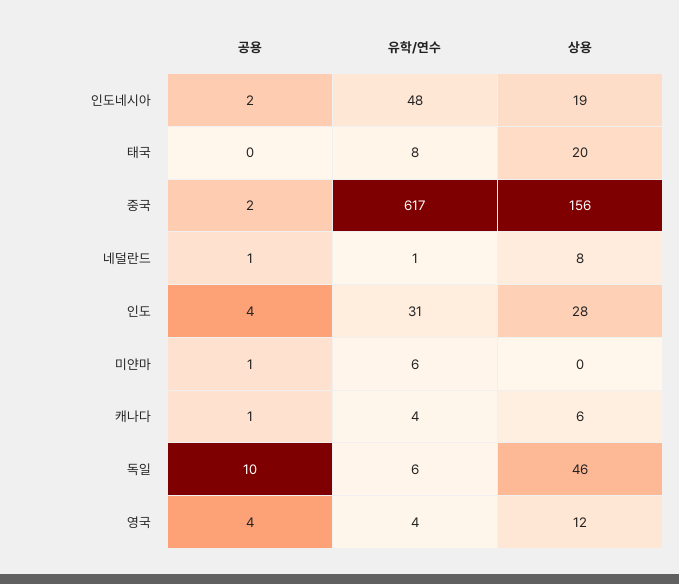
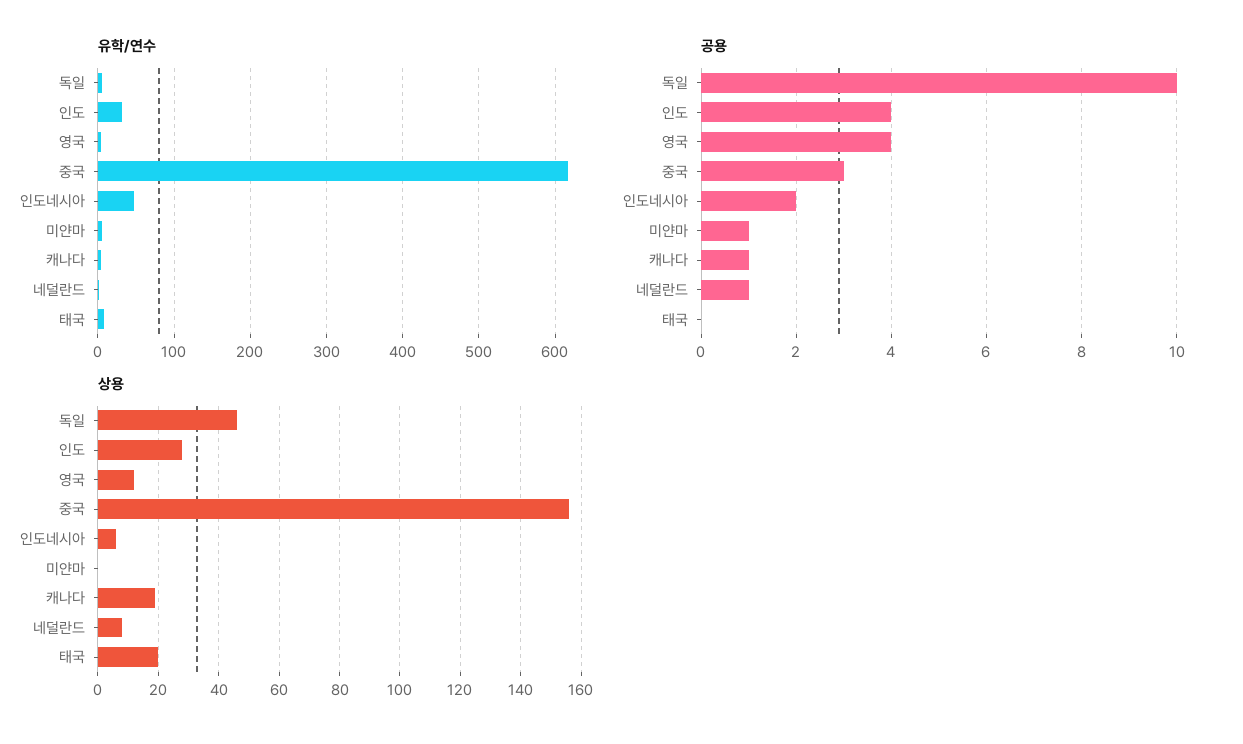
  {
    "공용": {
      "인도네시아": 2,
      "태국": 0,
-     "중국": 2,
+     "중국": 3,
      "네덜란드": 1,
      "인도": 4,
      "미얀마": 1,
      "캐나다": 1,
      "독일": 10,
      "영국": 4
    },
    "유학/연수": {
      "인도네시아": 48,
      "태국": 8,
      "중국": 617,
      "네덜란드": 1,
      "인도": 31,
      "미얀마": 6,
      "캐나다": 4,
      "독일": 6,
      "영국": 4
    },
    "상용": {
-     "인도네시아": 19,
+     "인도네시아": 5,
      "태국": 20,
      "중국": 156,
      "네덜란드": 8,
      "인도": 28,
      "미얀마": 0,
-     "캐나다": 6,
+     "캐나다": 20,
      "독일": 46,
      "영국": 12
    }
  }

